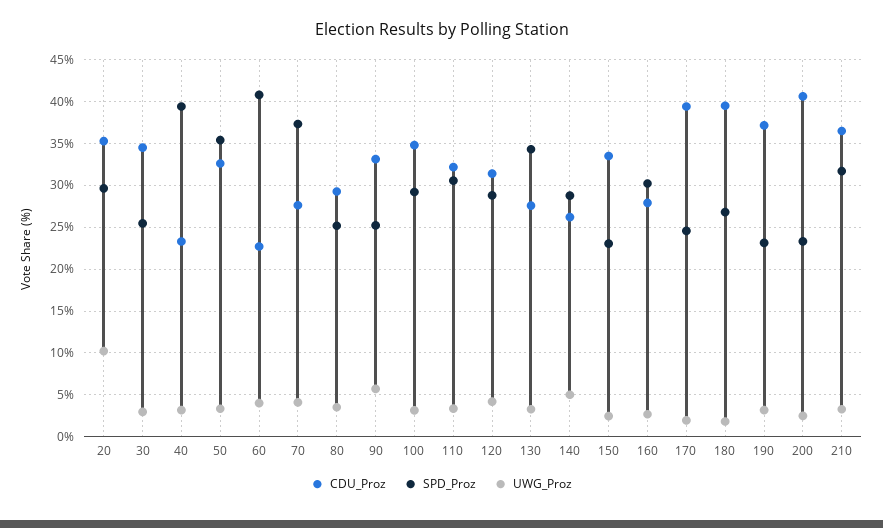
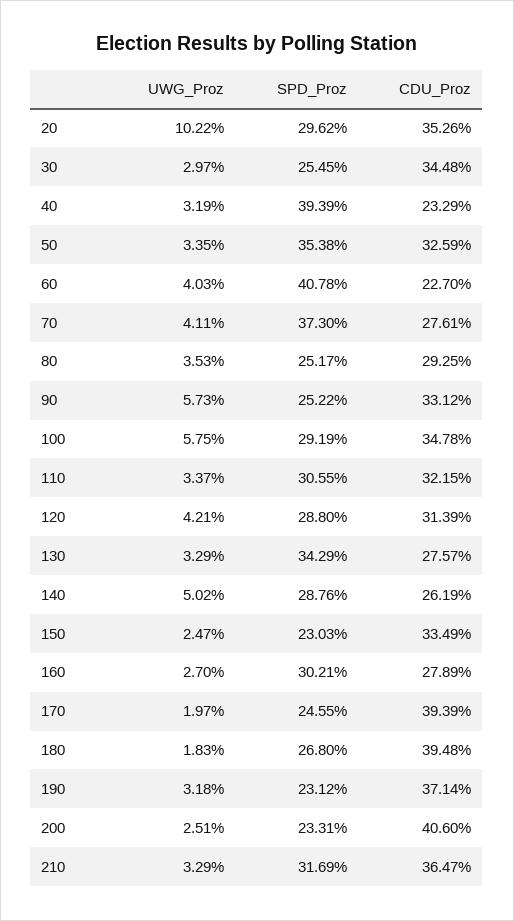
  {
    "CDU_Proz": {
      "20": 35.26,
      "30": 34.48,
      "40": 23.29,
      "50": 32.59,
      "60": 22.7,
      "70": 27.61,
      "80": 29.25,
      "90": 33.12,
      "100": 34.78,
      "110": 32.15,
      "120": 31.39,
      "130": 27.57,
      "140": 26.19,
      "150": 33.49,
      "160": 27.89,
      "170": 39.39,
      "180": 39.48,
      "190": 37.14,
      "200": 40.6,
      "210": 36.47
    },
    "SPD_Proz": {
      "20": 29.62,
      "30": 25.45,
      "40": 39.39,
      "50": 35.38,
      "60": 40.78,
      "70": 37.3,
      "80": 25.17,
      "90": 25.22,
      "100": 29.19,
      "110": 30.55,
      "120": 28.8,
      "130": 34.29,
      "140": 28.76,
      "150": 23.03,
      "160": 30.21,
      "170": 24.55,
      "180": 26.8,
      "190": 23.12,
      "200": 23.31,
      "210": 31.69
    },
    "UWG_Proz": {
      "20": 10.22,
      "30": 2.97,
      "40": 3.19,
      "50": 3.35,
      "60": 4.03,
      "70": 4.11,
      "80": 3.53,
      "90": 5.73,
-     "100": 3,
+     "100": 5.75,
      "110": 3.37,
      "120": 4.21,
      "130": 3.29,
      "140": 5.02,
      "150": 2.47,
      "160": 2.7,
      "170": 1.97,
      "180": 1.83,
      "190": 3.18,
      "200": 2.51,
      "210": 3.29
    }
  }

